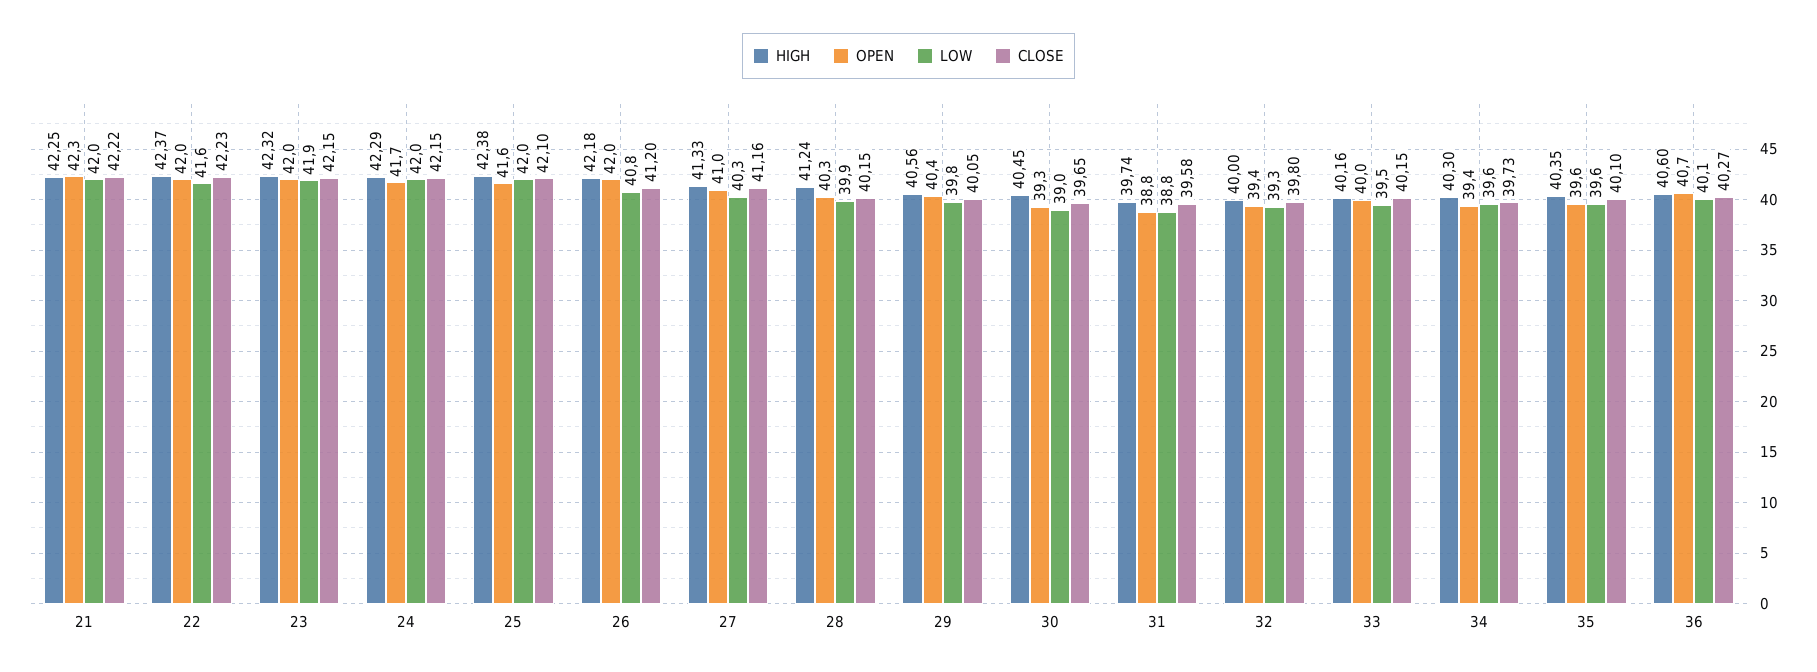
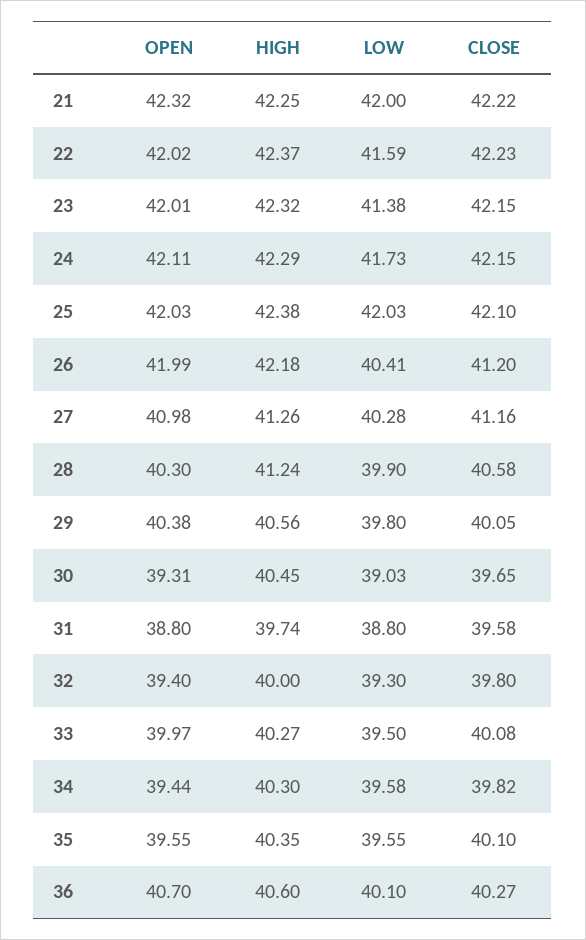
  {
    "HIGH": {
      "21": 42.25,
      "22": 42.37,
      "23": 42.32,
      "24": 42.29,
      "25": 42.38,
      "26": 42.18,
-     "27": 41.33,
+     "27": 41.26,
      "28": 41.24,
      "29": 40.56,
      "30": 40.45,
      "31": 39.74,
      "32": 40,
-     "33": 40.16,
+     "33": 40.27,
      "34": 40.3,
      "35": 40.35,
      "36": 40.6
    },
    "OPEN": {
      "21": 42.32,
      "22": 42.02,
      "23": 42.01,
-     "24": 41.7,
+     "24": 42.11,
-     "25": 41.6,
+     "25": 42.03,
      "26": 41.99,
      "27": 40.98,
      "28": 40.3,
      "29": 40.38,
      "30": 39.31,
      "31": 38.8,
      "32": 39.4,
      "33": 39.97,
      "34": 39.44,
      "35": 39.55,
      "36": 40.7
    },
    "LOW": {
      "21": 42,
      "22": 41.59,
-     "23": 41.9,
+     "23": 41.38,
-     "24": 42,
+     "24": 41.73,
      "25": 42.03,
-     "26": 40.8,
+     "26": 40.41,
      "27": 40.28,
      "28": 39.9,
      "29": 39.8,
      "30": 39.03,
      "31": 38.8,
      "32": 39.3,
      "33": 39.5,
      "34": 39.58,
      "35": 39.55,
      "36": 40.1
    },
    "CLOSE": {
      "21": 42.22,
      "22": 42.23,
      "23": 42.15,
      "24": 42.15,
      "25": 42.1,
      "26": 41.2,
      "27": 41.16,
-     "28": 40.15,
+     "28": 40.58,
      "29": 40.05,
      "30": 39.65,
      "31": 39.58,
      "32": 39.8,
-     "33": 40.15,
+     "33": 40.08,
-     "34": 39.73,
+     "34": 39.82,
      "35": 40.1,
      "36": 40.27
    }
  }

